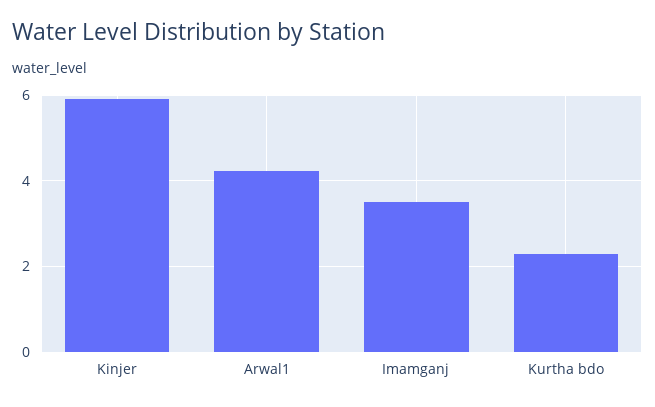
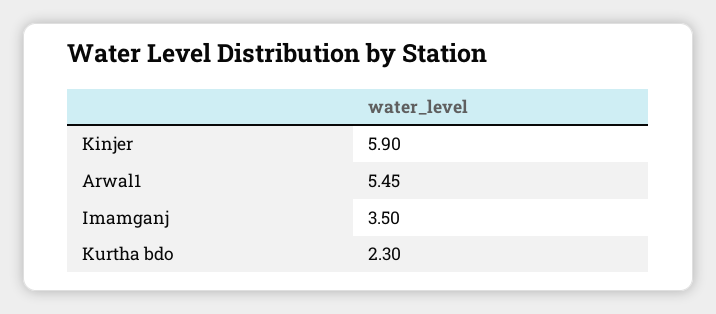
  {
    "Kinjer": 5.9,
-   "Arwal1": 4.2,
+   "Arwal1": 5.45,
    "Imamganj": 3.5,
    "Kurtha bdo": 2.3
  }

